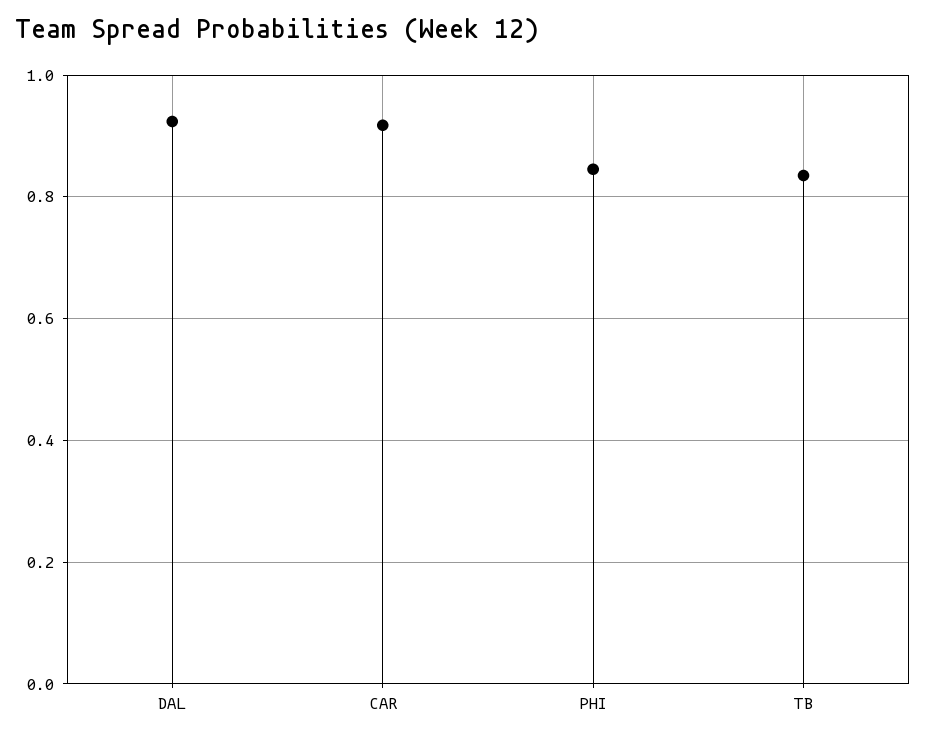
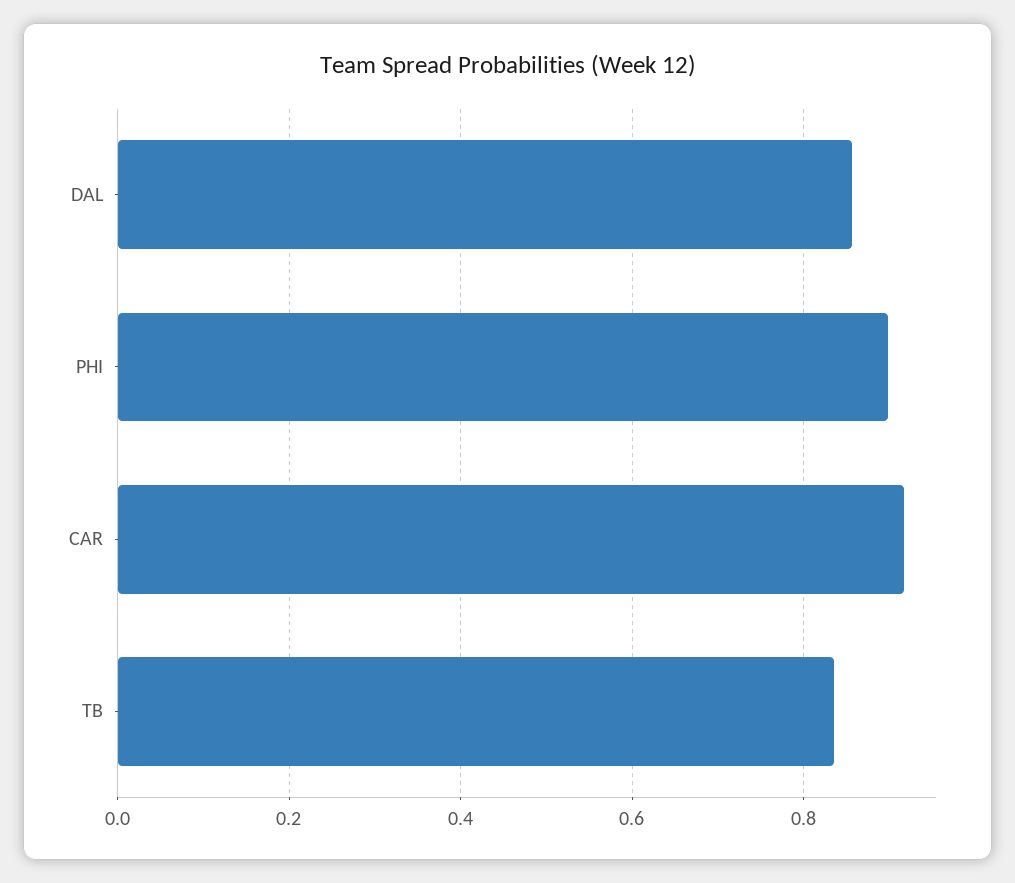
  {
-   "DAL": 0.92,
+   "DAL": 0.86,
    "CAR": 0.92,
-   "PHI": 0.84,
+   "PHI": 0.9,
    "TB": 0.84
  }

